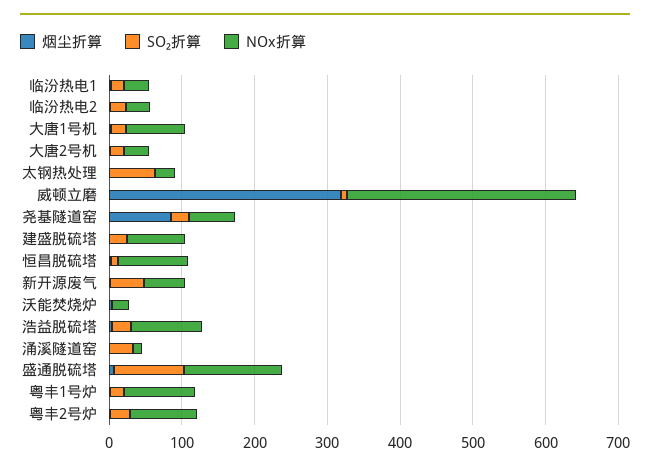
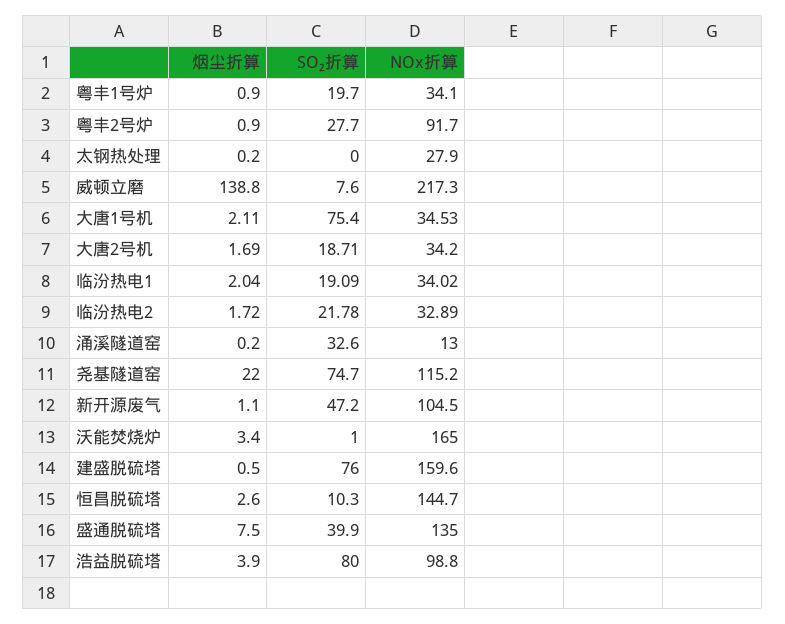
  {
    "烟尘折算": {
      "临汾热电1": 2.04,
      "临汾热电2": 1.72,
      "大唐1号机": 2.11,
      "大唐2号机": 1.69,
      "太钢热处理": 0.2,
-     "威顿立磨": 320,
+     "威顿立磨": 138.8,
-     "尧基隧道窑": 80,
+     "尧基隧道窑": 22,
      "建盛脱硫塔": 0.5,
      "恒昌脱硫塔": 2.6,
      "新开源废气": 1.1,
      "沃能焚烧炉": 3.4,
      "浩益脱硫塔": 3.9,
      "涌溪隧道窑": 0.2,
      "盛通脱硫塔": 7.5,
      "粤丰1号炉": 0.9,
      "粤丰2号炉": 0.9
    },
    "SO₂折算": {
      "临汾热电1": 19.09,
      "临汾热电2": 21.78,
-     "大唐1号机": 20,
+     "大唐1号机": 75.4,
      "大唐2号机": 18.71,
-     "太钢热处理": 60,
+     "太钢热处理": 0,
      "威顿立磨": 7.6,
-     "尧基隧道窑": 20,
+     "尧基隧道窑": 74.7,
-     "建盛脱硫塔": 20,
+     "建盛脱硫塔": 76,
      "恒昌脱硫塔": 10.3,
      "新开源废气": 47.2,
      "沃能焚烧炉": 1,
-     "浩益脱硫塔": 20,
+     "浩益脱硫塔": 80,
      "涌溪隧道窑": 32.6,
-     "盛通脱硫塔": 100,
+     "盛通脱硫塔": 39.9,
      "粤丰1号炉": 19.7,
      "粤丰2号炉": 27.7
    },
    "NOx折算": {
      "临汾热电1": 34.02,
      "临汾热电2": 32.89,
-     "大唐1号机": 80,
+     "大唐1号机": 34.53,
      "大唐2号机": 34.2,
      "太钢热处理": 27.9,
-     "威顿立磨": 320,
+     "威顿立磨": 217.3,
-     "尧基隧道窑": 60,
+     "尧基隧道窑": 115.2,
-     "建盛脱硫塔": 80,
+     "建盛脱硫塔": 159.6,
-     "恒昌脱硫塔": 100,
+     "恒昌脱硫塔": 144.7,
-     "新开源废气": 60,
+     "新开源废气": 104.5,
-     "沃能焚烧炉": 20,
+     "沃能焚烧炉": 165,
      "浩益脱硫塔": 98.8,
      "涌溪隧道窑": 13,
      "盛通脱硫塔": 135,
-     "粤丰1号炉": 100,
+     "粤丰1号炉": 34.1,
      "粤丰2号炉": 91.7
    }
  }

